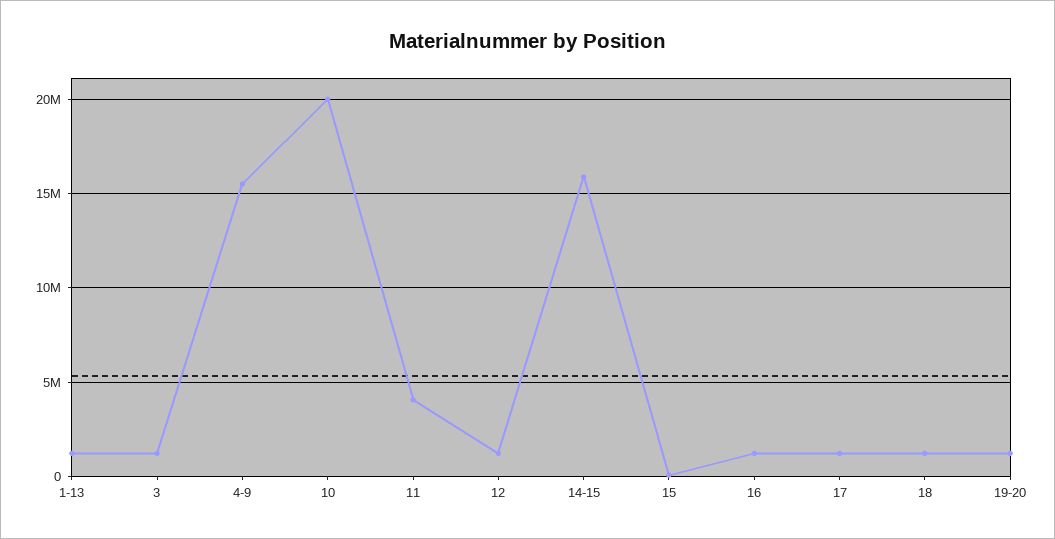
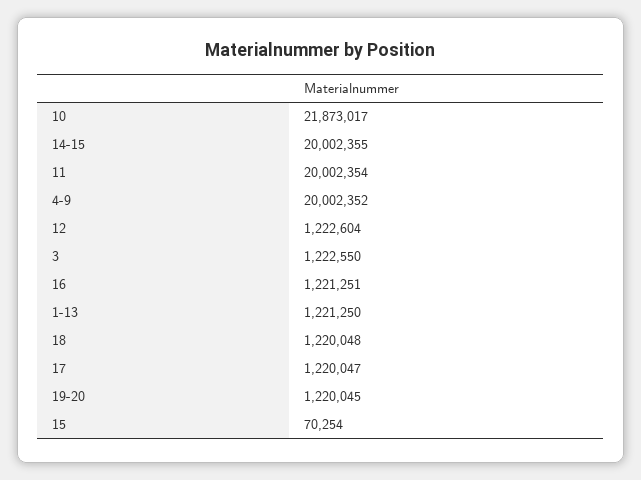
  {
    "1-13": 1221250,
    "3": 1222550,
-   "4-9": 15500000,
+   "4-9": 20002352,
-   "10": 20000000,
+   "10": 21873017,
-   "11": 4000000,
+   "11": 20002354,
    "12": 1222604,
-   "14-15": 16000000,
+   "14-15": 20002355,
    "15": 70254,
    "16": 1221251,
    "17": 1220047,
    "18": 1220048,
    "19-20": 1220045
  }

